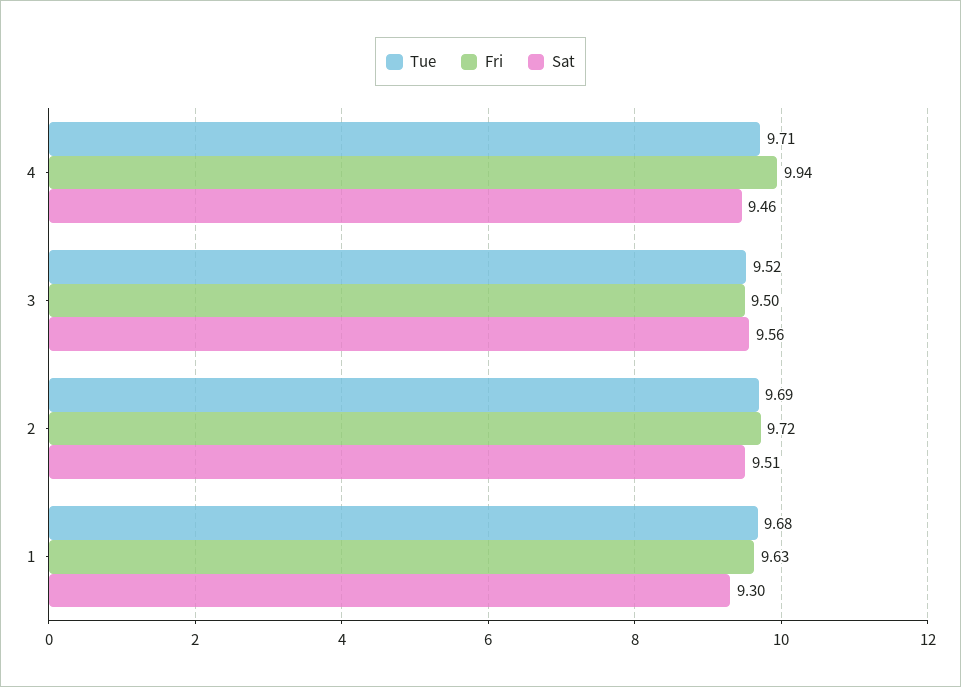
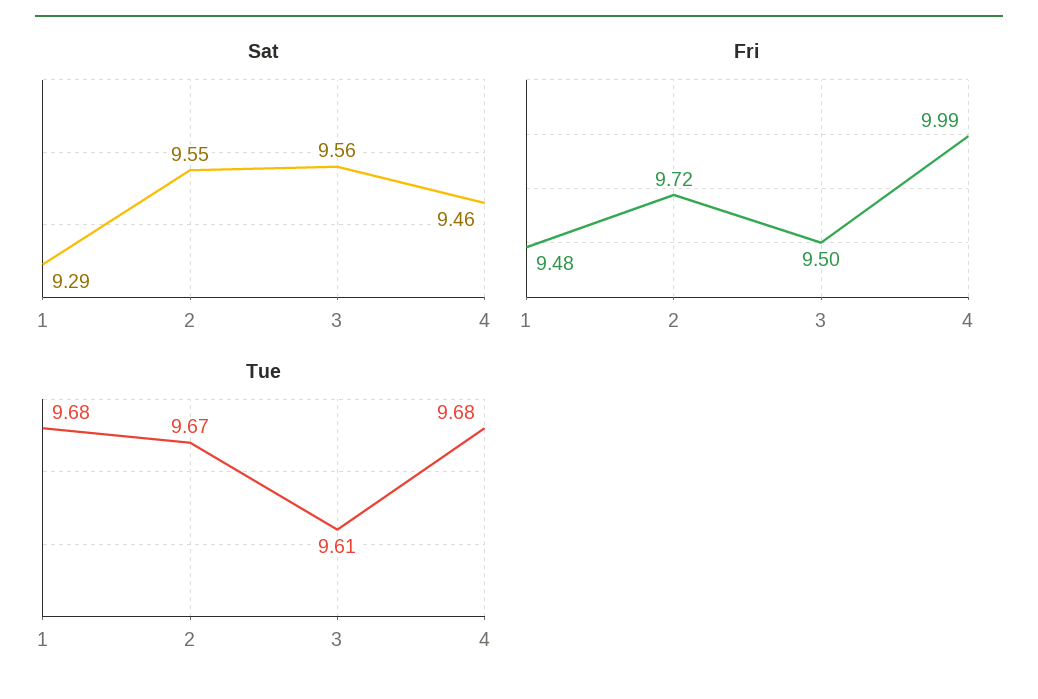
  {
    "Tue": {
-     "4": 9.71,
+     "4": 9.68,
-     "3": 9.52,
+     "3": 9.61,
-     "2": 9.69,
+     "2": 9.67,
      "1": 9.68
    },
    "Fri": {
-     "4": 9.94,
+     "4": 9.99,
      "3": 9.5,
      "2": 9.72,
-     "1": 9.63
+     "1": 9.48
    },
    "Sat": {
      "4": 9.46,
      "3": 9.56,
-     "2": 9.51,
+     "2": 9.55,
-     "1": 9.3
+     "1": 9.29
    }
  }

